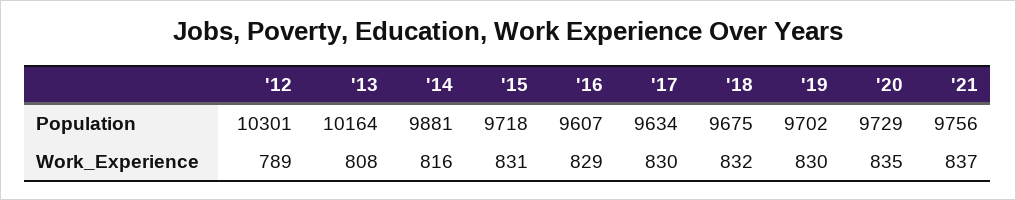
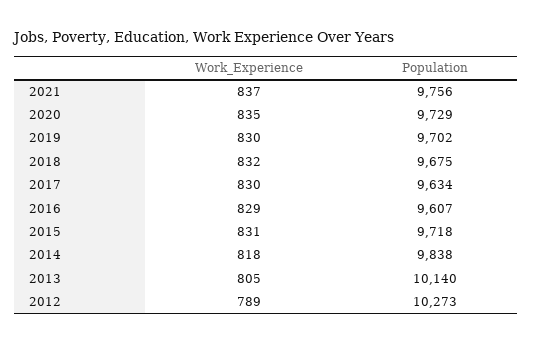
  {
    "'12": {
-     "Population": 10301,
+     "Population": 10273,
      "Work_Experience": 789
    },
    "'13": {
-     "Population": 10164,
+     "Population": 10140,
-     "Work_Experience": 808
+     "Work_Experience": 805
    },
    "'14": {
-     "Population": 9881,
+     "Population": 9838,
-     "Work_Experience": 816
+     "Work_Experience": 818
    },
    "'15": {
      "Population": 9718,
      "Work_Experience": 831
    },
    "'16": {
      "Population": 9607,
      "Work_Experience": 829
    },
    "'17": {
      "Population": 9634,
      "Work_Experience": 830
    },
    "'18": {
      "Population": 9675,
      "Work_Experience": 832
    },
    "'19": {
      "Population": 9702,
      "Work_Experience": 830
    },
    "'20": {
      "Population": 9729,
      "Work_Experience": 835
    },
    "'21": {
      "Population": 9756,
      "Work_Experience": 837
    }
  }

